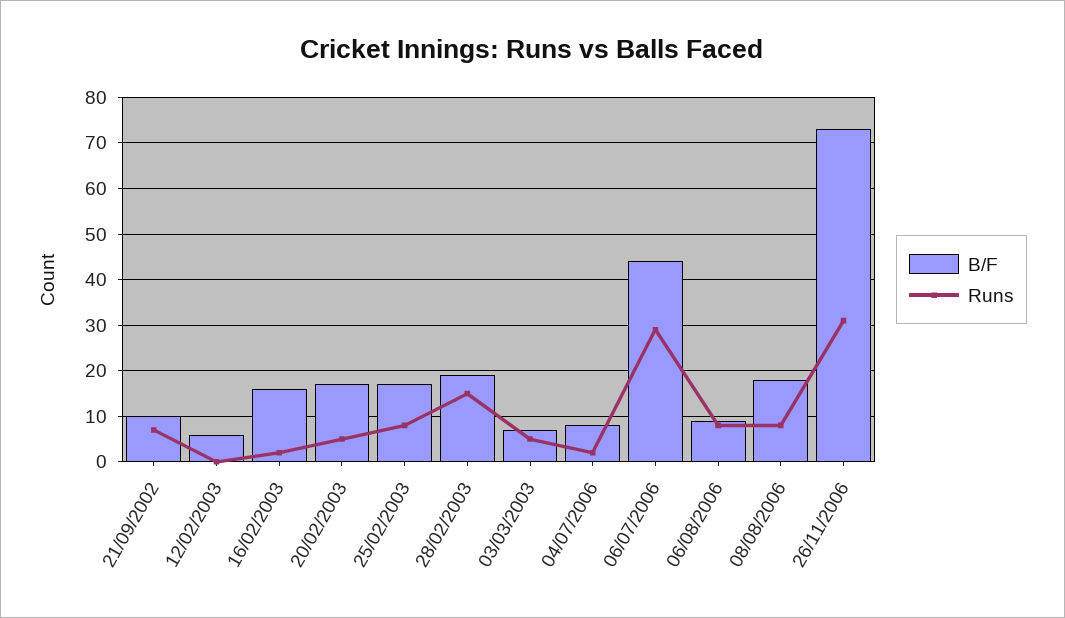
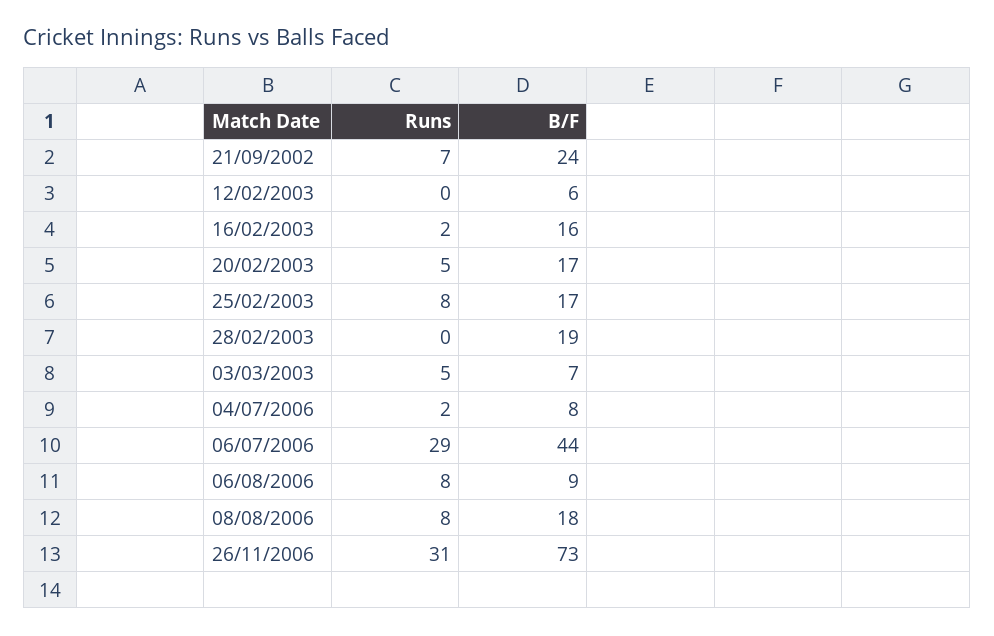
  {
    "B/F": {
-     "21/09/2002": 10,
+     "21/09/2002": 24,
      "12/02/2003": 6,
      "16/02/2003": 16,
      "20/02/2003": 17,
      "25/02/2003": 17,
      "28/02/2003": 19,
      "03/03/2003": 7,
      "04/07/2006": 8,
      "06/07/2006": 44,
      "06/08/2006": 9,
      "08/08/2006": 18,
      "26/11/2006": 73
    },
    "Runs": {
      "21/09/2002": 7,
      "12/02/2003": 0,
      "16/02/2003": 2,
      "20/02/2003": 5,
      "25/02/2003": 8,
-     "28/02/2003": 15,
+     "28/02/2003": 0,
      "03/03/2003": 5,
      "04/07/2006": 2,
      "06/07/2006": 29,
      "06/08/2006": 8,
      "08/08/2006": 8,
      "26/11/2006": 31
    }
  }

